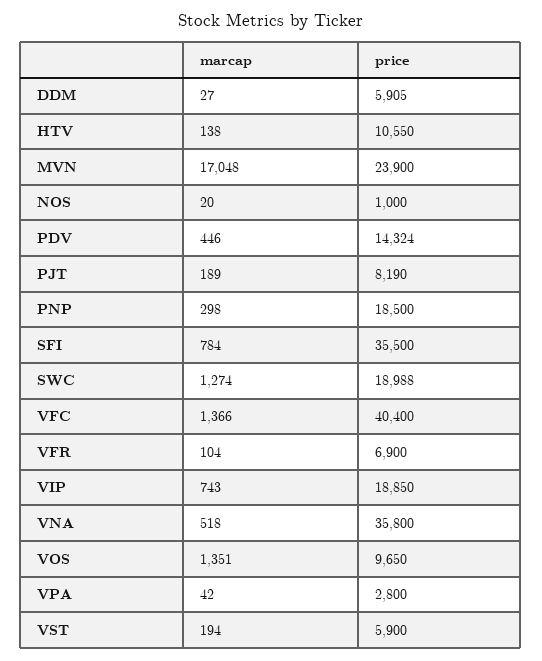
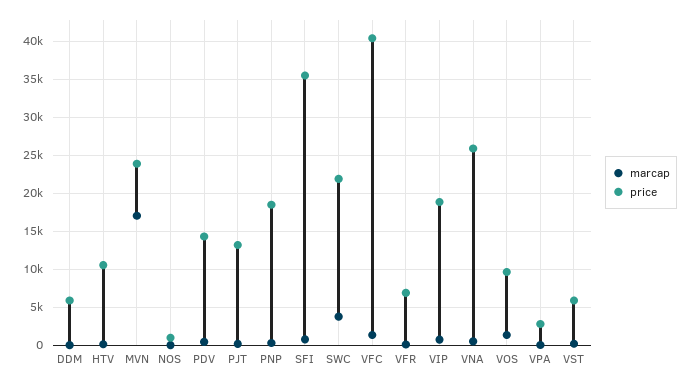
  {
    "marcap": {
      "DDM": 27,
      "HTV": 138,
      "MVN": 17048,
      "NOS": 20,
      "PDV": 446,
      "PJT": 189,
      "PNP": 298,
      "SFI": 784,
-     "SWC": 1274,
+     "SWC": 4000,
      "VFC": 1366,
      "VFR": 104,
      "VIP": 743,
      "VNA": 518,
      "VOS": 1351,
      "VPA": 42,
      "VST": 194
    },
    "price": {
      "DDM": 5905,
      "HTV": 10550,
      "MVN": 23900,
      "NOS": 1000,
      "PDV": 14324,
-     "PJT": 8190,
+     "PJT": 13000,
      "PNP": 18500,
      "SFI": 35500,
-     "SWC": 18988,
+     "SWC": 22000,
      "VFC": 40400,
      "VFR": 6900,
      "VIP": 18850,
-     "VNA": 35800,
+     "VNA": 26000,
      "VOS": 9650,
      "VPA": 2800,
      "VST": 5900
    }
  }

